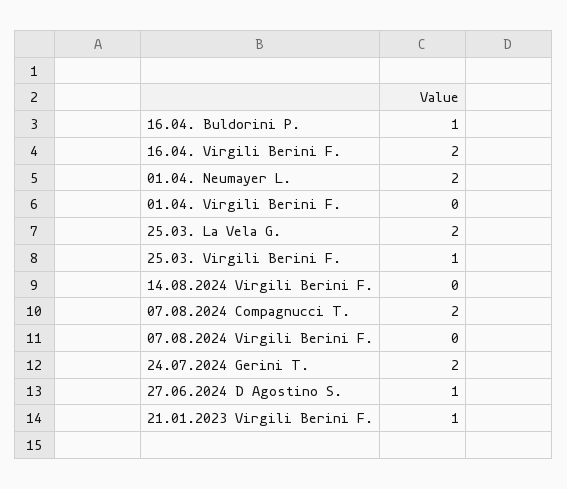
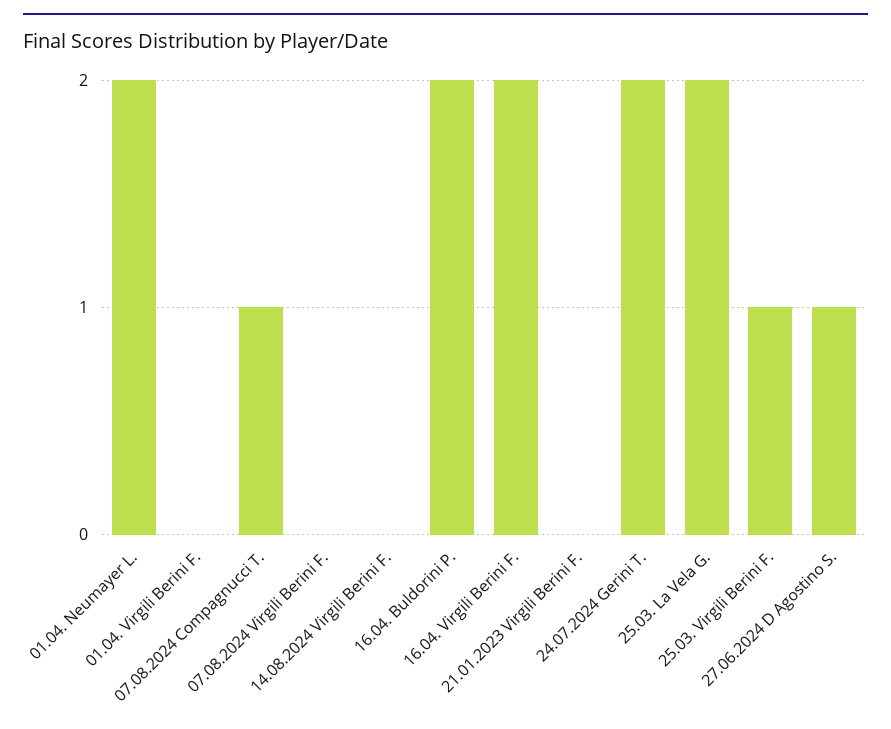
  {
-   "16.04. Buldorini P.": 1,
+   "16.04. Buldorini P.": 2,
    "16.04. Virgili Berini F.": 2,
    "01.04. Neumayer L.": 2,
    "01.04. Virgili Berini F.": 0,
    "25.03. La Vela G.": 2,
    "25.03. Virgili Berini F.": 1,
    "14.08.2024 Virgili Berini F.": 0,
-   "07.08.2024 Compagnucci T.": 2,
+   "07.08.2024 Compagnucci T.": 1,
    "07.08.2024 Virgili Berini F.": 0,
    "24.07.2024 Gerini T.": 2,
    "27.06.2024 D Agostino S.": 1,
-   "21.01.2023 Virgili Berini F.": 1
+   "21.01.2023 Virgili Berini F.": 0
  }

